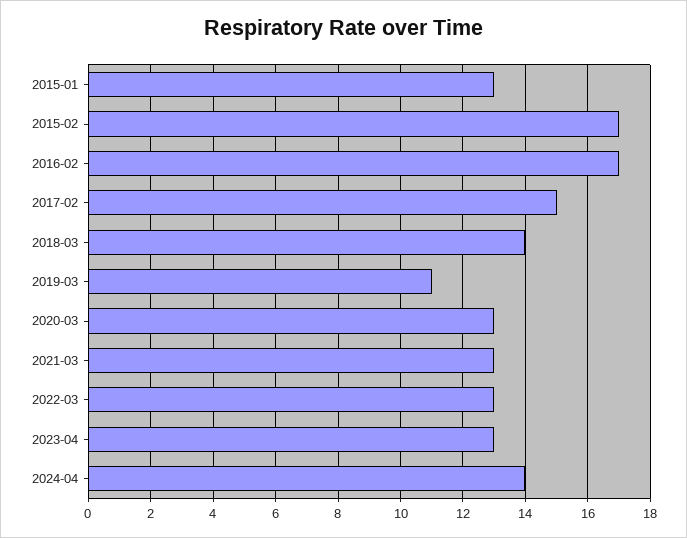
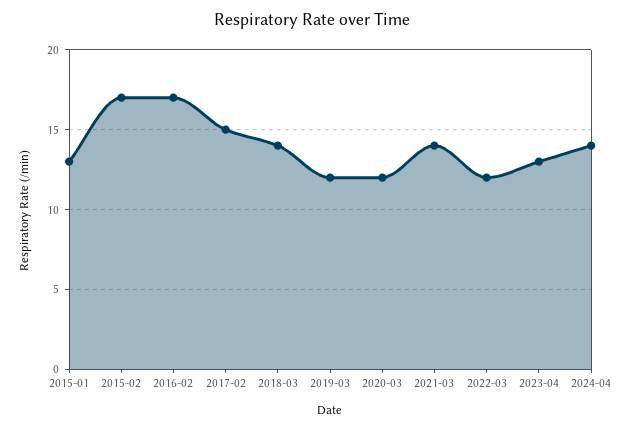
  {
    "2015-01": 13,
    "2015-02": 17,
    "2016-02": 17,
    "2017-02": 15,
    "2018-03": 14,
-   "2019-03": 11,
+   "2019-03": 12,
-   "2020-03": 13,
+   "2020-03": 12,
-   "2021-03": 13,
+   "2021-03": 14,
-   "2022-03": 13,
+   "2022-03": 12,
    "2023-04": 13,
    "2024-04": 14
  }

